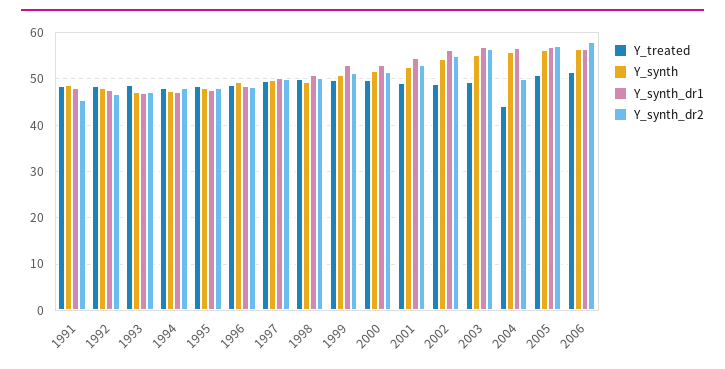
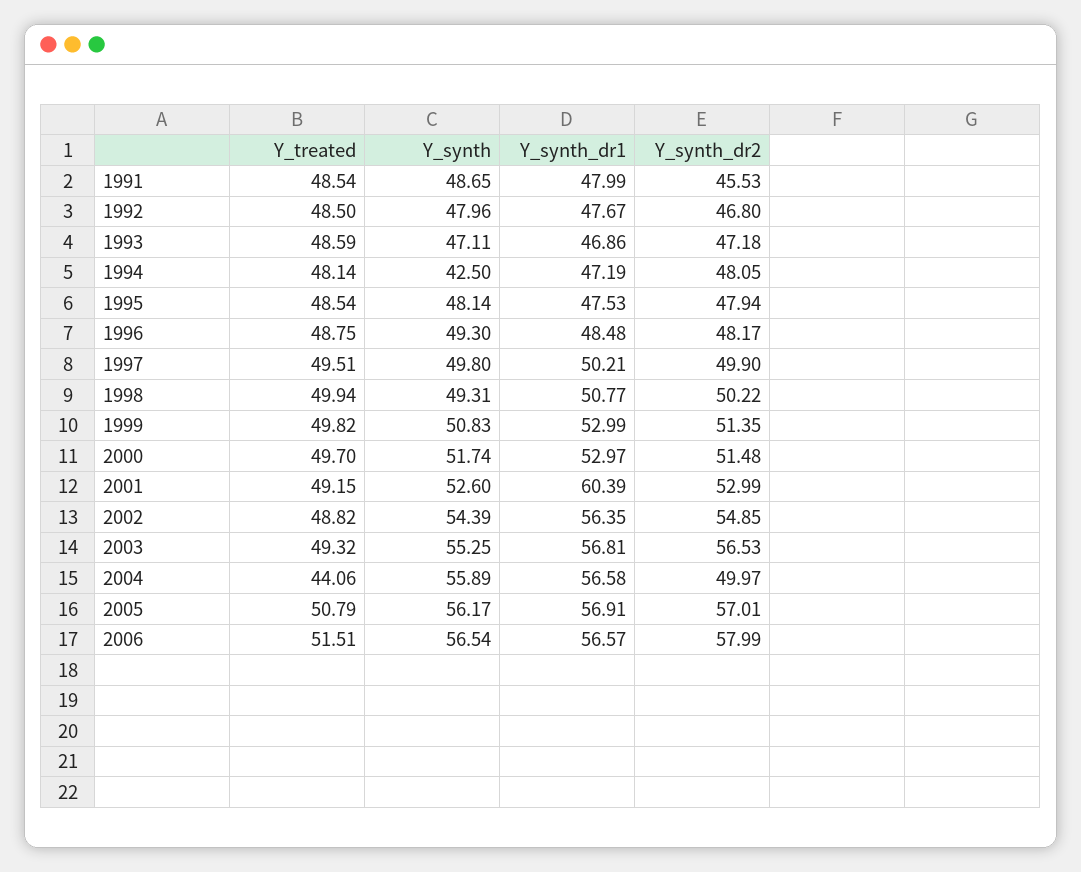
  {
    "Y_treated": {
      "1991": 48.54,
      "1992": 48.5,
      "1993": 48.59,
      "1994": 48.14,
      "1995": 48.54,
      "1996": 48.75,
      "1997": 49.51,
      "1998": 49.94,
      "1999": 49.82,
      "2000": 49.7,
      "2001": 49.15,
      "2002": 48.82,
      "2003": 49.32,
      "2004": 44.06,
      "2005": 50.79,
      "2006": 51.51
    },
    "Y_synth": {
      "1991": 48.65,
      "1992": 47.96,
      "1993": 47.11,
-     "1994": 48,
+     "1994": 42.5,
      "1995": 48.14,
      "1996": 49.3,
      "1997": 49.8,
      "1998": 49.31,
      "1999": 50.83,
      "2000": 51.74,
      "2001": 52.6,
      "2002": 54.39,
      "2003": 55.25,
      "2004": 55.89,
      "2005": 56.17,
      "2006": 56.54
    },
    "Y_synth_dr1": {
      "1991": 47.99,
      "1992": 47.67,
      "1993": 46.86,
      "1994": 47.19,
      "1995": 47.53,
      "1996": 48.48,
      "1997": 50.21,
      "1998": 50.77,
      "1999": 52.99,
      "2000": 52.97,
-     "2001": 54,
+     "2001": 60.39,
      "2002": 56.35,
      "2003": 56.81,
      "2004": 56.58,
      "2005": 56.91,
      "2006": 56.57
    },
    "Y_synth_dr2": {
      "1991": 45.53,
      "1992": 46.8,
      "1993": 47.18,
      "1994": 48.05,
      "1995": 47.94,
      "1996": 48.17,
      "1997": 49.9,
      "1998": 50.22,
      "1999": 51.35,
      "2000": 51.48,
      "2001": 52.99,
      "2002": 54.85,
      "2003": 56.53,
      "2004": 49.97,
      "2005": 57.01,
      "2006": 57.99
    }
  }

